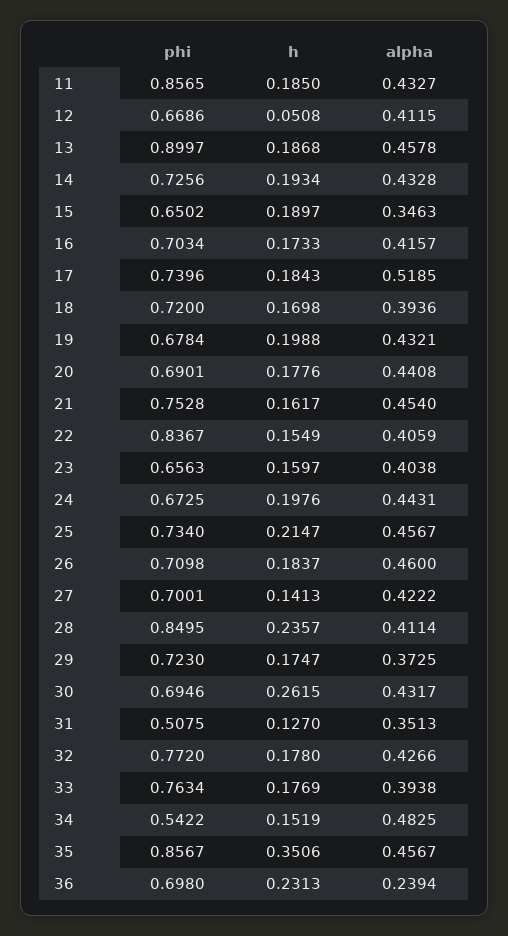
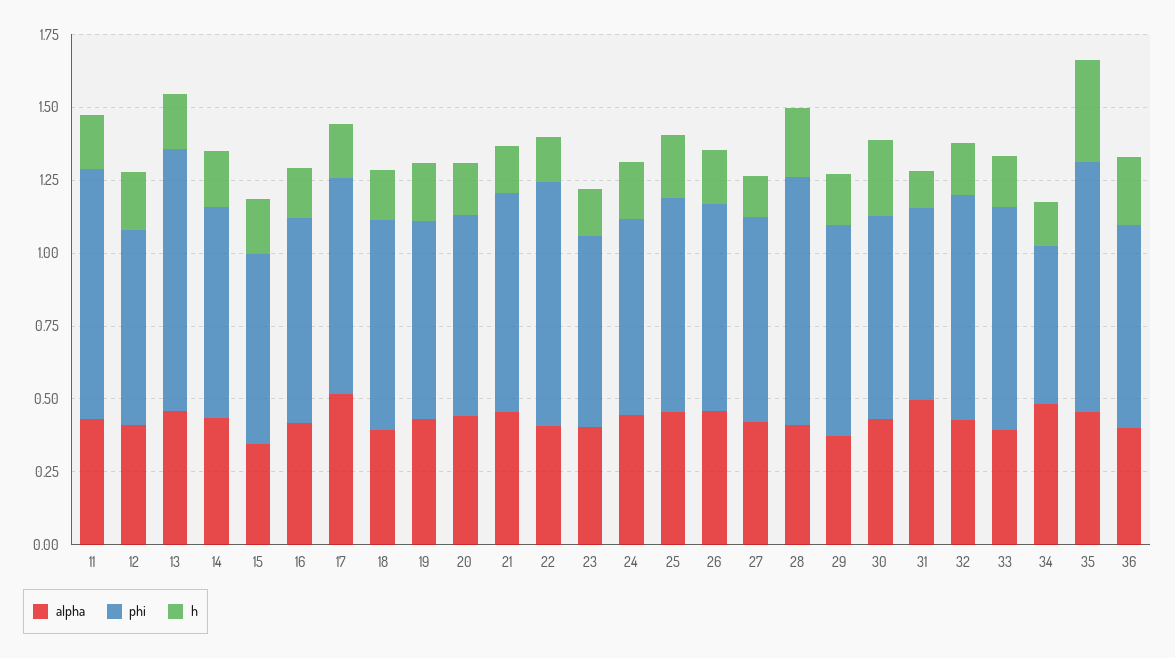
  {
    "phi": {
      "11": 0.8565,
      "12": 0.6686,
      "13": 0.8997,
      "14": 0.7256,
      "15": 0.6502,
      "16": 0.7034,
      "17": 0.7396,
      "18": 0.72,
      "19": 0.6784,
      "20": 0.6901,
      "21": 0.7528,
      "22": 0.8367,
      "23": 0.6563,
      "24": 0.6725,
      "25": 0.734,
      "26": 0.7098,
      "27": 0.7001,
      "28": 0.8495,
      "29": 0.723,
      "30": 0.6946,
-     "31": 0.5075,
+     "31": 0.65,
      "32": 0.772,
      "33": 0.7634,
      "34": 0.5422,
      "35": 0.8567,
      "36": 0.698
    },
    "h": {
      "11": 0.185,
-     "12": 0.0508,
+     "12": 0.2,
      "13": 0.1868,
      "14": 0.1934,
      "15": 0.1897,
      "16": 0.1733,
      "17": 0.1843,
      "18": 0.1698,
      "19": 0.1988,
      "20": 0.1776,
      "21": 0.1617,
      "22": 0.1549,
      "23": 0.1597,
      "24": 0.1976,
      "25": 0.2147,
      "26": 0.1837,
      "27": 0.1413,
      "28": 0.2357,
      "29": 0.1747,
      "30": 0.2615,
      "31": 0.127,
      "32": 0.178,
      "33": 0.1769,
      "34": 0.1519,
      "35": 0.3506,
      "36": 0.2313
    },
    "alpha": {
      "11": 0.4327,
      "12": 0.4115,
      "13": 0.4578,
      "14": 0.4328,
      "15": 0.3463,
      "16": 0.4157,
      "17": 0.5185,
      "18": 0.3936,
      "19": 0.4321,
      "20": 0.4408,
      "21": 0.454,
      "22": 0.4059,
      "23": 0.4038,
      "24": 0.4431,
      "25": 0.4567,
      "26": 0.46,
      "27": 0.4222,
      "28": 0.4114,
      "29": 0.3725,
      "30": 0.4317,
-     "31": 0.3513,
+     "31": 0.5,
      "32": 0.4266,
      "33": 0.3938,
      "34": 0.4825,
      "35": 0.4567,
-     "36": 0.2394
+     "36": 0.4
    }
  }

